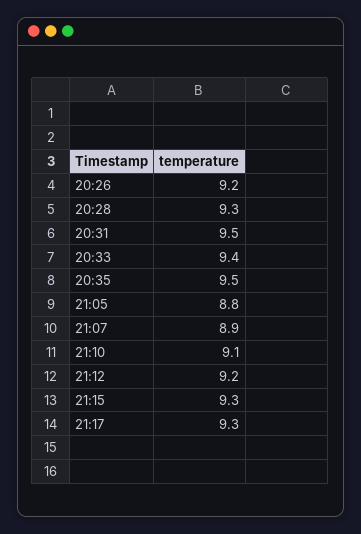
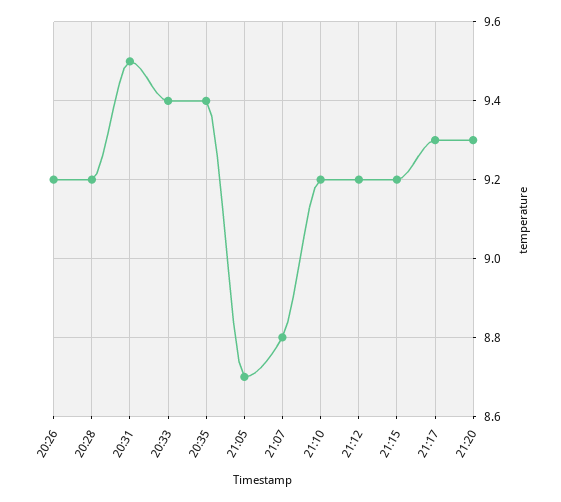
  {
    "20:26": 9.2,
-   "20:28": 9.3,
+   "20:28": 9.2,
    "20:31": 9.5,
    "20:33": 9.4,
-   "20:35": 9.5,
+   "20:35": 9.4,
-   "21:05": 8.8,
+   "21:05": 8.7,
-   "21:07": 8.9,
+   "21:07": 8.8,
-   "21:10": 9.1,
+   "21:10": 9.2,
    "21:12": 9.2,
-   "21:15": 9.3,
+   "21:15": 9.2,
-   "21:17": 9.3
+   "21:17": 9.3,
+   "21:20": 9.3
  }

